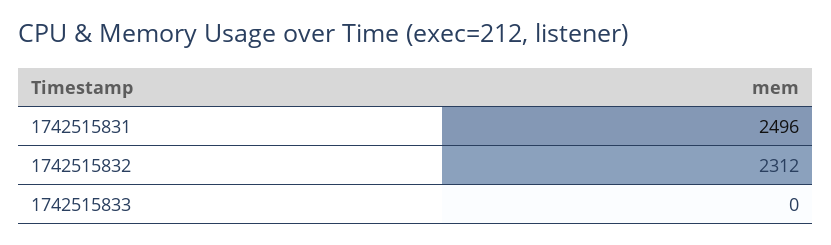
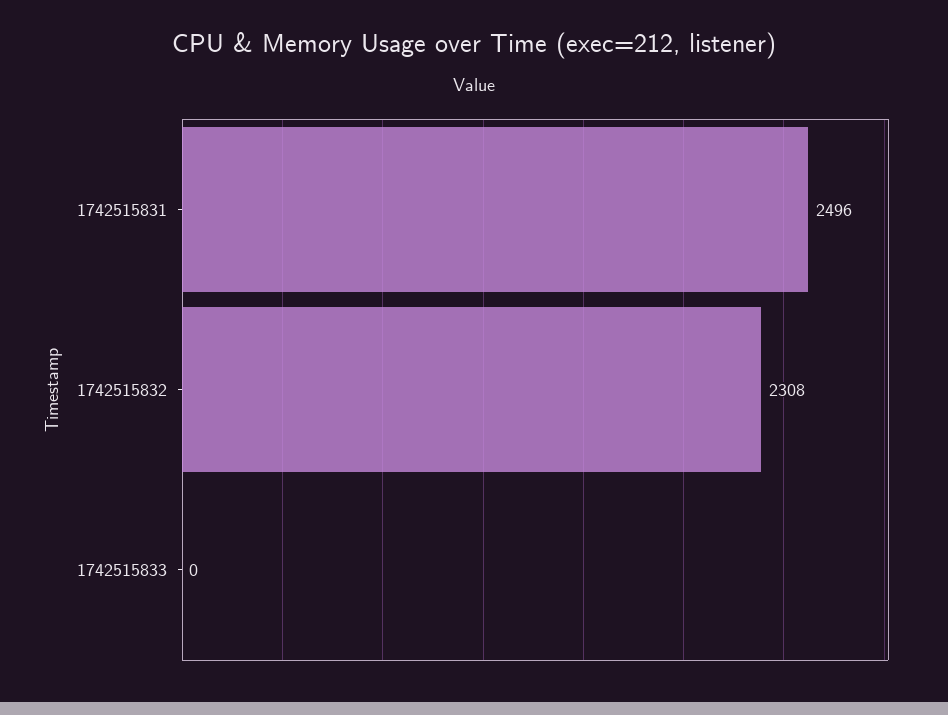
  {
    "1742515831": 2496,
-   "1742515832": 2312,
+   "1742515832": 2308,
    "1742515833": 0
  }

